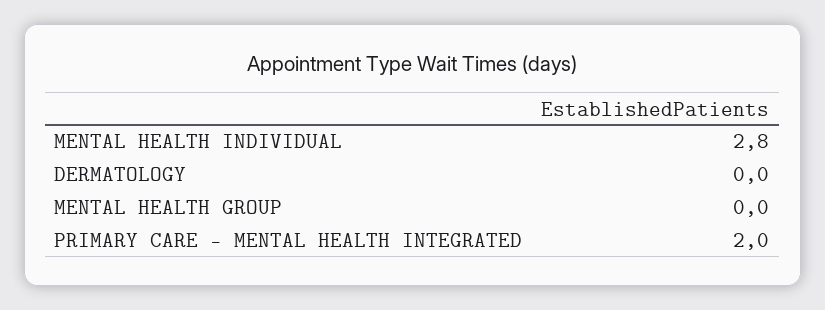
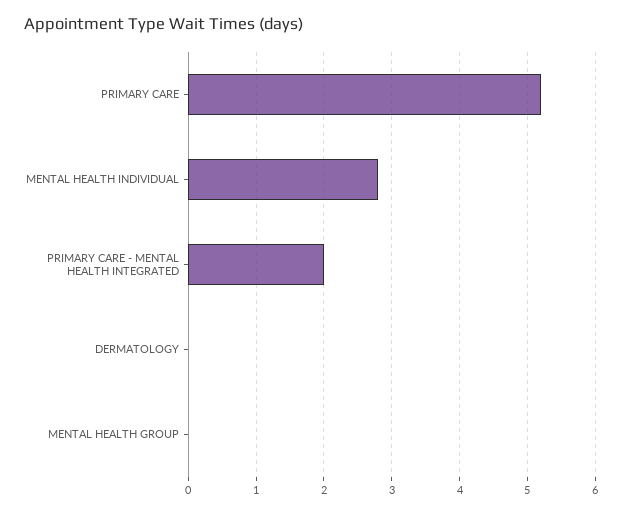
  {
    "MENTAL HEALTH INDIVIDUAL": 2.8,
    "DERMATOLOGY": 0,
    "MENTAL HEALTH GROUP": 0,
-   "PRIMARY CARE - MENTAL HEALTH INTEGRATED": 2
+   "PRIMARY CARE - MENTAL HEALTH INTEGRATED": 2,
+   "PRIMARY CARE": 5.2
  }

